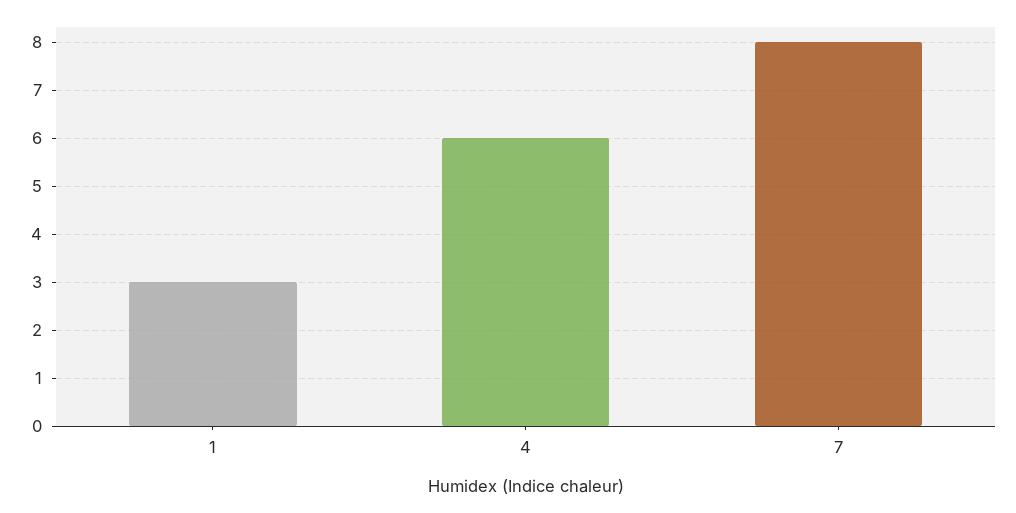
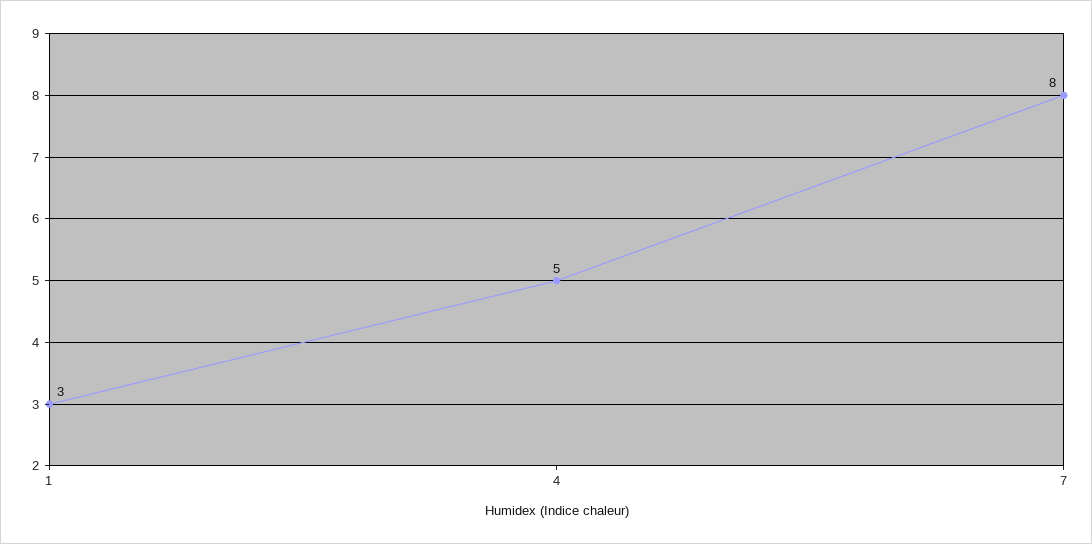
  {
    "1": 3,
-   "4": 6,
+   "4": 5,
    "7": 8
  }

